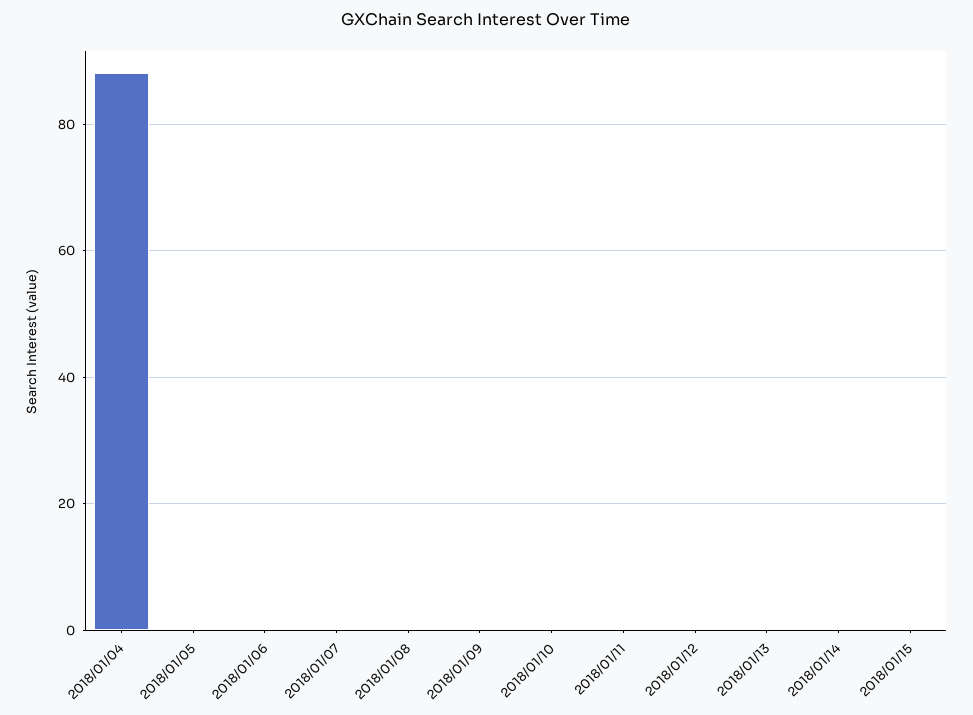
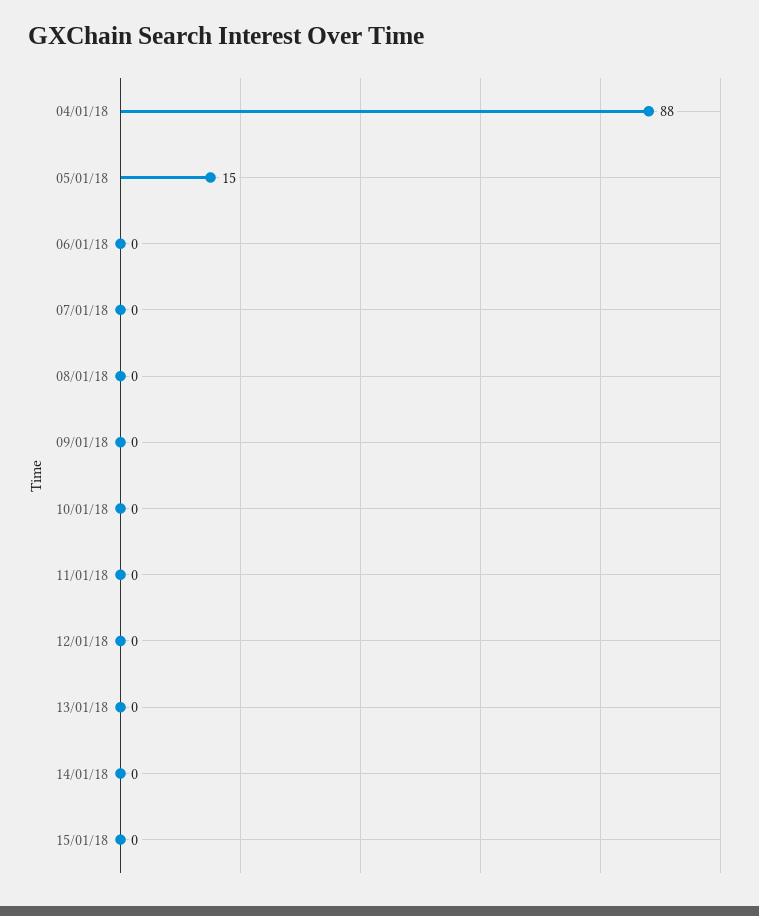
  {
    "2018/01/04": 88,
-   "2018/01/05": 0,
+   "2018/01/05": 15,
    "2018/01/06": 0,
    "2018/01/07": 0,
    "2018/01/08": 0,
    "2018/01/09": 0,
    "2018/01/10": 0,
    "2018/01/11": 0,
    "2018/01/12": 0,
    "2018/01/13": 0,
    "2018/01/14": 0,
    "2018/01/15": 0
  }

